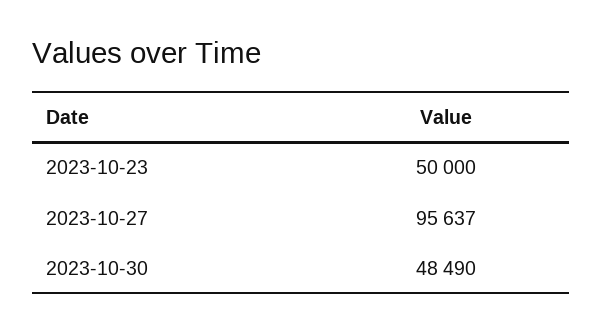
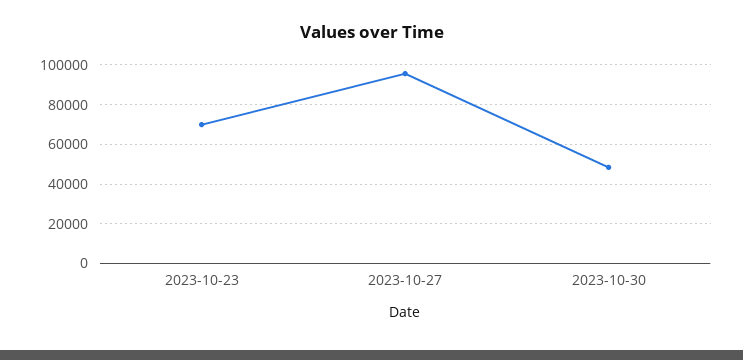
  {
-   "2023-10-23": 50000,
+   "2023-10-23": 70000,
    "2023-10-27": 95637,
    "2023-10-30": 48490
  }

